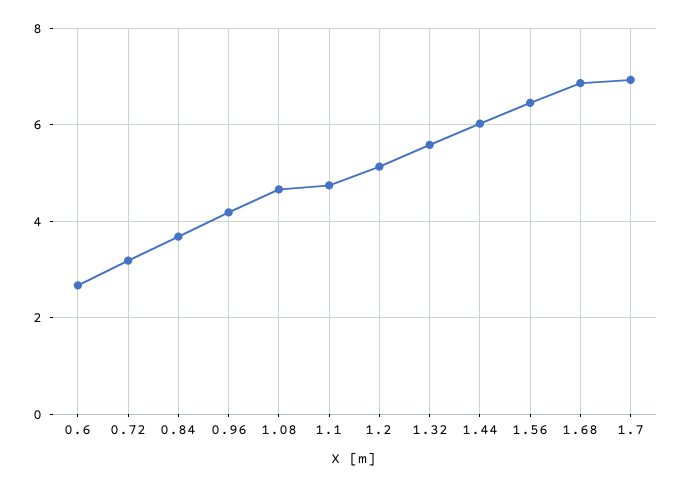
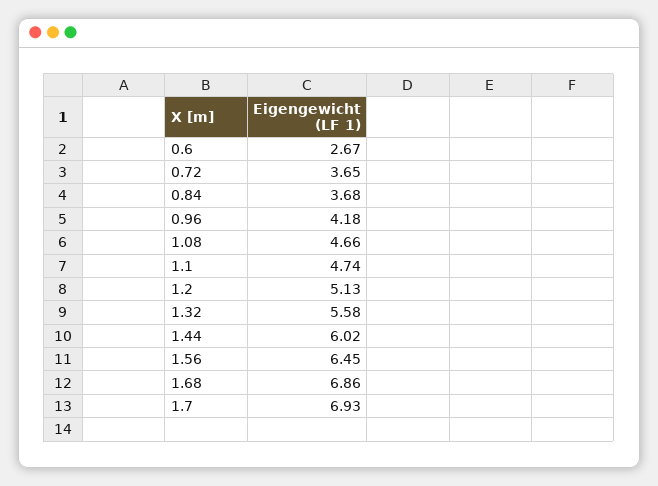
  {
    "0.6": 2.67,
-   "0.72": 3.2,
+   "0.72": 3.65,
    "0.84": 3.68,
    "0.96": 4.18,
    "1.08": 4.66,
    "1.1": 4.74,
    "1.2": 5.13,
    "1.32": 5.58,
    "1.44": 6.02,
    "1.56": 6.45,
    "1.68": 6.86,
    "1.7": 6.93
  }

